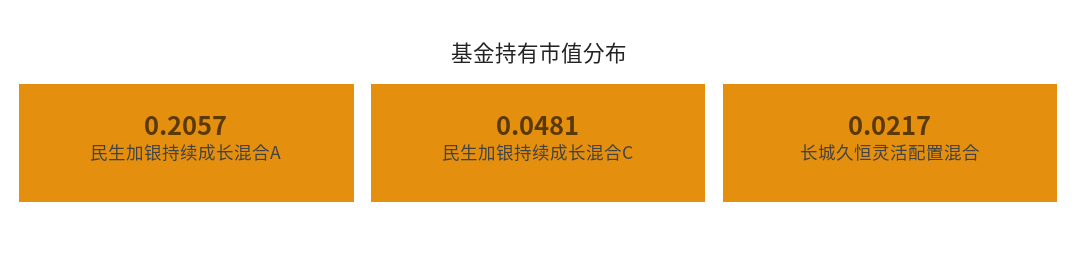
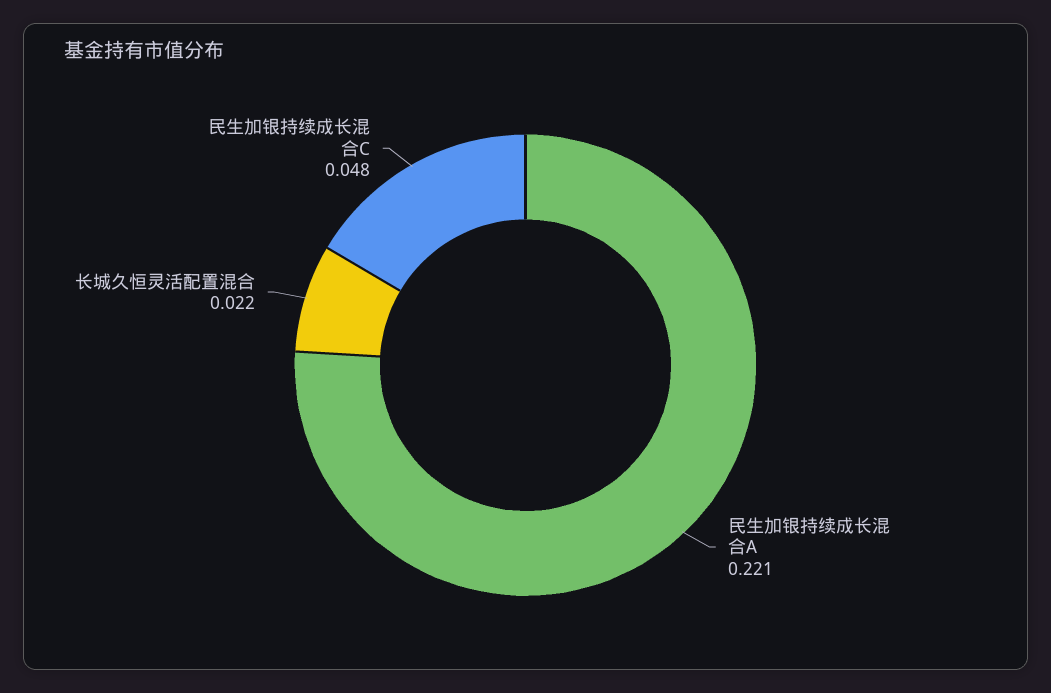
  {
-   "民生加银持续成长混合A": 0.2057,
+   "民生加银持续成长混合A": 0.221,
    "民生加银持续成长混合C": 0.0481,
    "长城久恒灵活配置混合": 0.0217
  }

